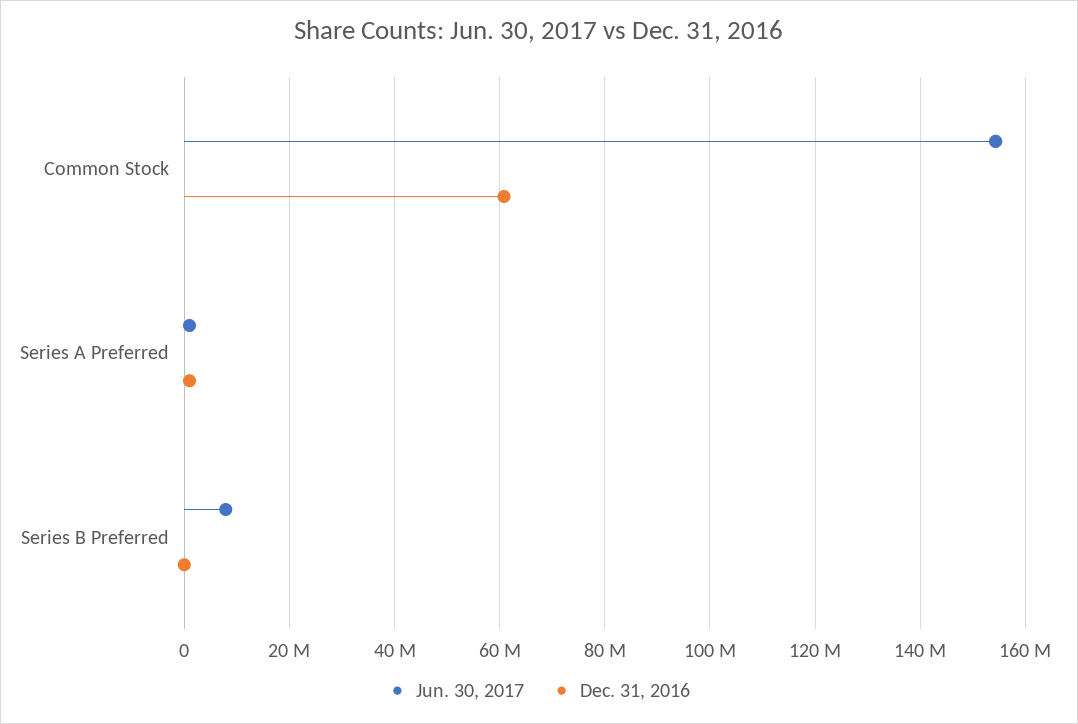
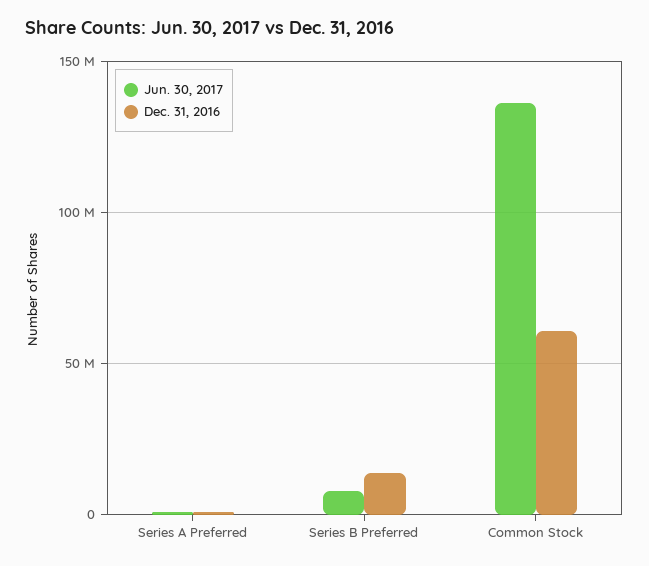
  {
    "Jun. 30, 2017": {
-     "Common Stock": 154000000,
+     "Common Stock": 135000000,
      "Series A Preferred": 2000000,
      "Series B Preferred": 8000000
    },
    "Dec. 31, 2016": {
      "Common Stock": 60000000,
      "Series A Preferred": 2000000,
-     "Series B Preferred": 0
+     "Series B Preferred": 15000000
    }
  }

